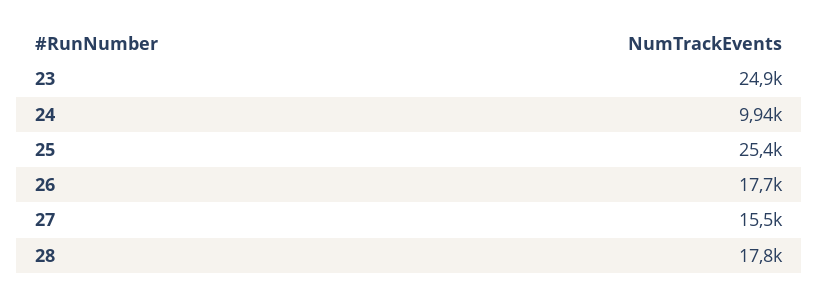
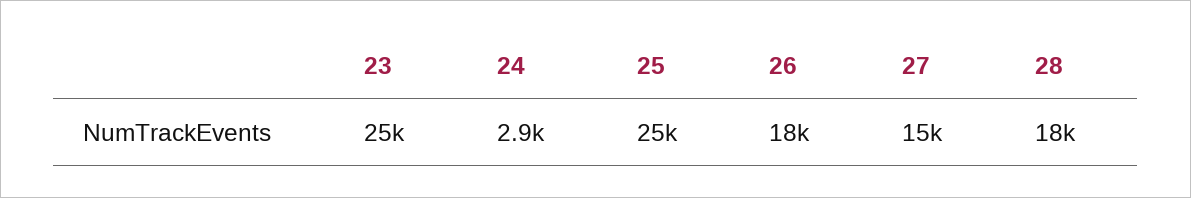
  {
    "23": 24900,
-   "24": 9940,
+   "24": 2900,
    "25": 25400,
    "26": 17700,
    "27": 15500,
    "28": 17800
  }

